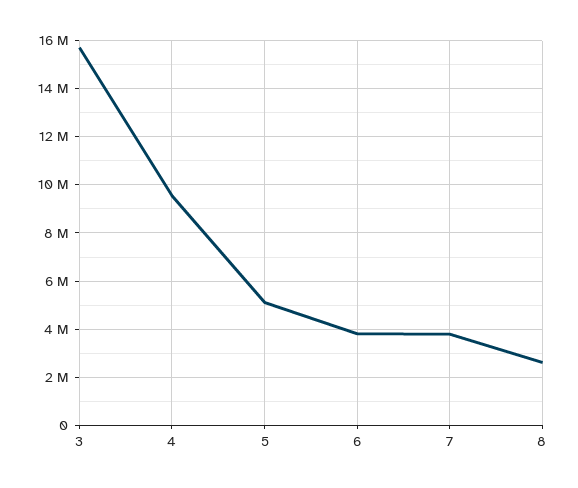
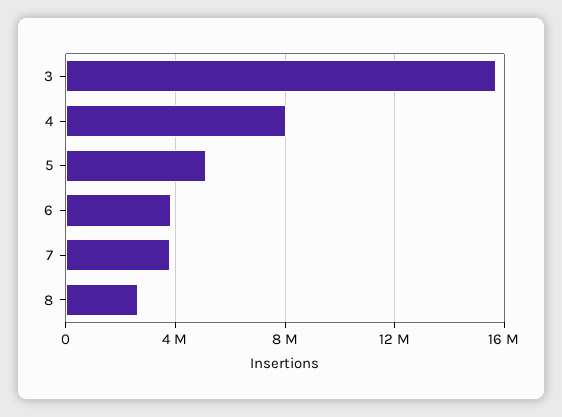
  {
    "3": 15750000,
-   "4": 9500000,
+   "4": 8000000,
    "5": 5000000,
    "6": 3750000,
    "7": 3750000,
    "8": 2750000
  }

